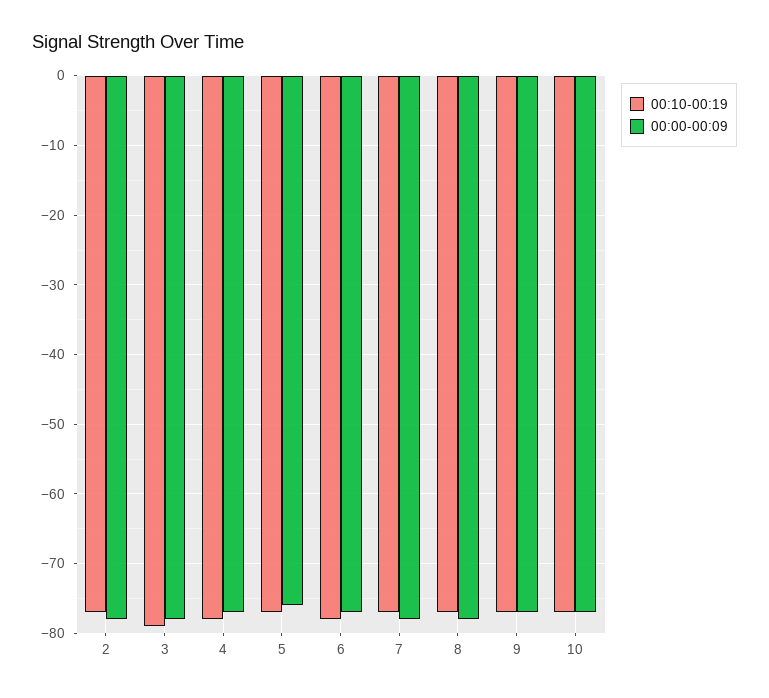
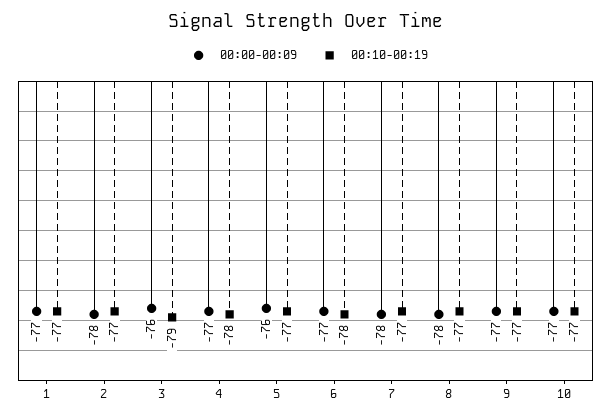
  {
    "00:10-00:19": {
      "2": -77,
      "3": -79,
      "4": -78,
      "5": -77,
      "6": -78,
      "7": -77,
      "8": -77,
      "9": -77,
-     "10": -77
+     "10": -77,
+     "1": -77
    },
    "00:00-00:09": {
      "2": -78,
-     "3": -78,
+     "3": -76,
      "4": -77,
      "5": -76,
      "6": -77,
      "7": -78,
      "8": -78,
      "9": -77,
-     "10": -77
+     "10": -77,
+     "1": -77
    }
  }

